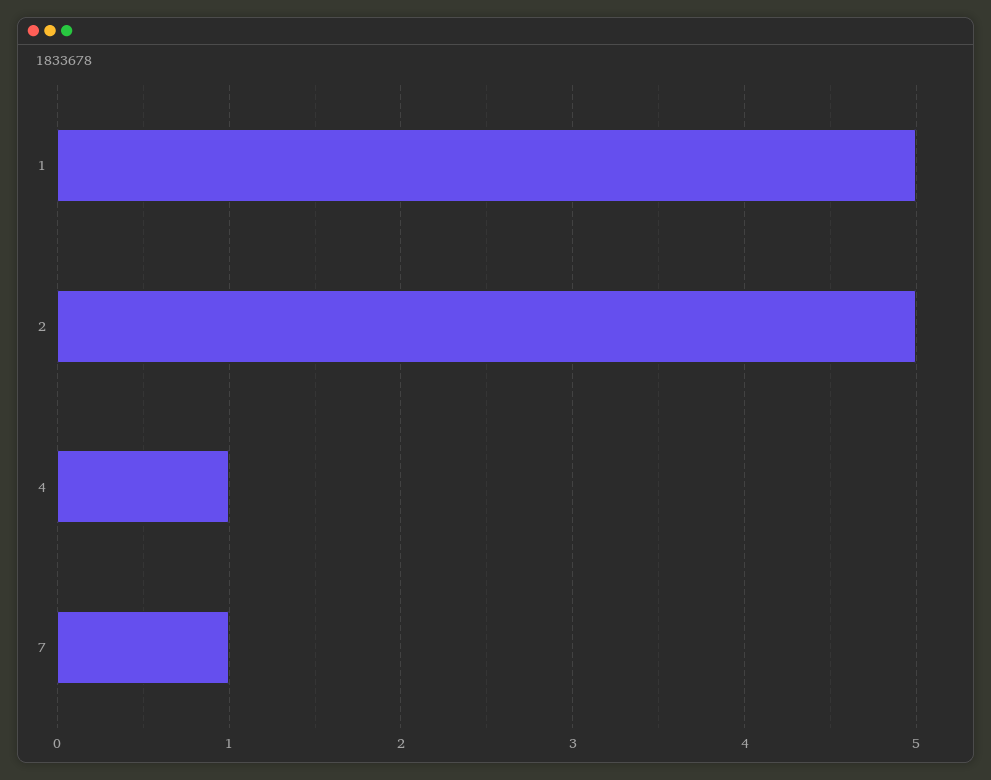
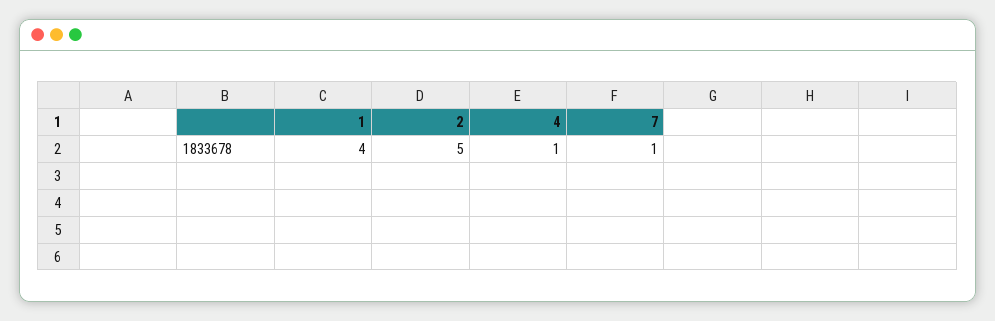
  {
-   "1": 5,
+   "1": 4,
    "2": 5,
    "4": 1,
    "7": 1
  }

